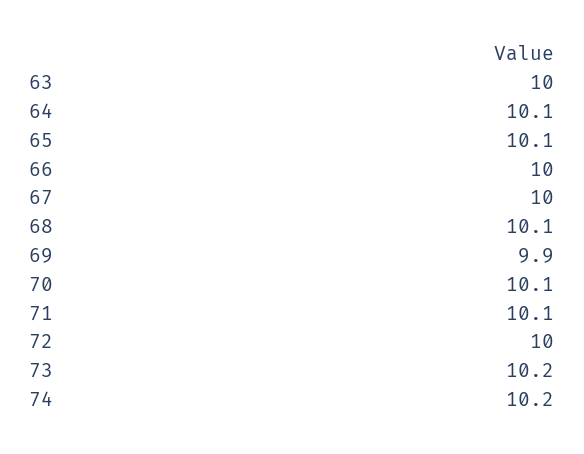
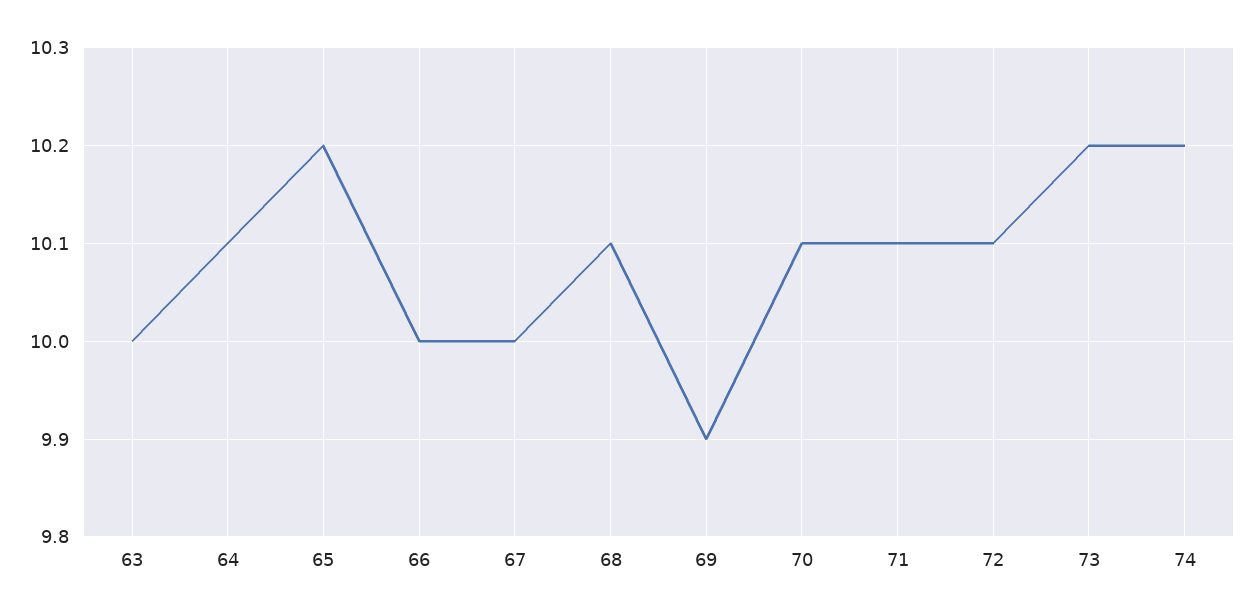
  {
    "63": 10,
    "64": 10.1,
-   "65": 10.1,
+   "65": 10.2,
    "66": 10,
    "67": 10,
    "68": 10.1,
    "69": 9.9,
    "70": 10.1,
    "71": 10.1,
-   "72": 10,
+   "72": 10.1,
    "73": 10.2,
    "74": 10.2
  }

